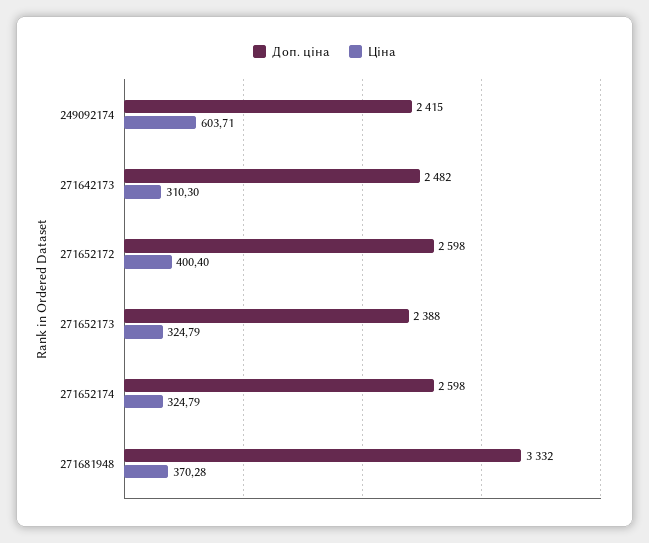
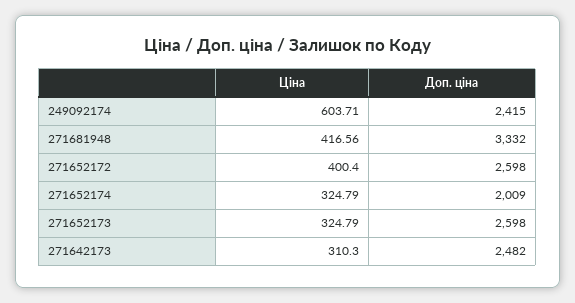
  {
    "Доп. ціна": {
      "249092174": 2415,
      "271642173": 2482,
      "271652172": 2598,
-     "271652173": 2388,
+     "271652173": 2598,
-     "271652174": 2598,
+     "271652174": 2009,
      "271681948": 3332
    },
    "Ціна": {
      "249092174": 603.71,
      "271642173": 310.3,
      "271652172": 400.4,
      "271652173": 324.79,
      "271652174": 324.79,
-     "271681948": 370.28
+     "271681948": 416.56
    }
  }

